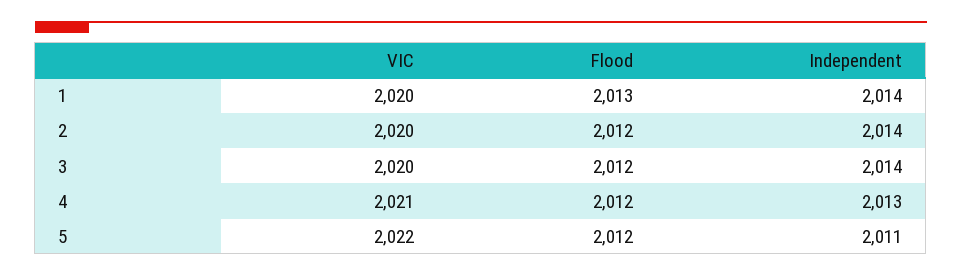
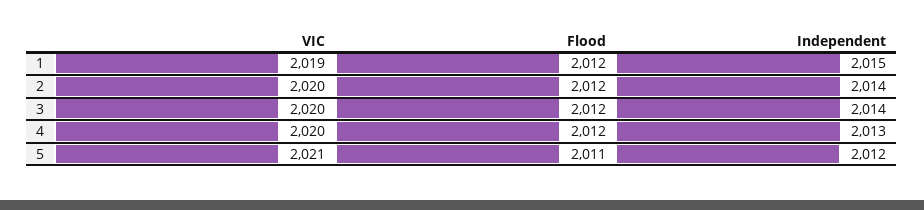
  {
    "VIC": {
-     "1": 2020,
+     "1": 2019,
      "2": 2020,
      "3": 2020,
-     "4": 2021,
+     "4": 2020,
-     "5": 2022
+     "5": 2021
    },
    "Flood": {
-     "1": 2013,
+     "1": 2012,
      "2": 2012,
      "3": 2012,
      "4": 2012,
-     "5": 2012
+     "5": 2011
    },
    "Independent": {
-     "1": 2014,
+     "1": 2015,
      "2": 2014,
      "3": 2014,
      "4": 2013,
-     "5": 2011
+     "5": 2012
    }
  }

